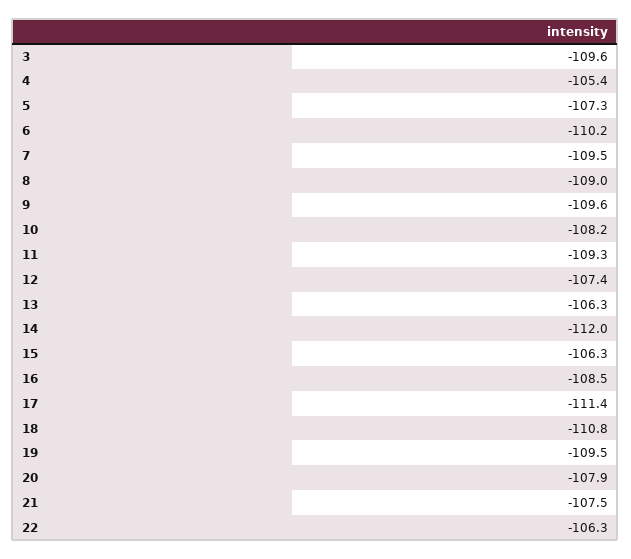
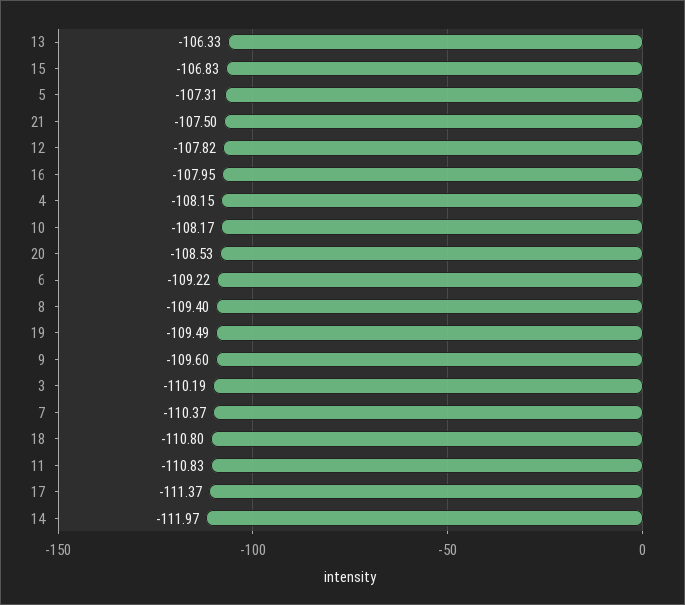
  {
-   "3": -109.6,
+   "3": -110.19,
-   "4": -105.4,
+   "4": -108.15,
    "5": -107.31,
-   "6": -110.2,
+   "6": -109.22,
-   "7": -109.5,
+   "7": -110.37,
-   "8": -109,
+   "8": -109.4,
    "9": -109.6,
    "10": -108.17,
-   "11": -109.3,
+   "11": -110.83,
-   "12": -107.4,
+   "12": -107.82,
    "13": -106.33,
    "14": -111.97,
-   "15": -106.3,
+   "15": -106.83,
-   "16": -108.5,
+   "16": -107.95,
    "17": -111.37,
    "18": -110.8,
    "19": -109.49,
-   "20": -107.9,
+   "20": -108.53,
-   "21": -107.5,
+   "21": -107.5
-   "22": -106.3
  }

